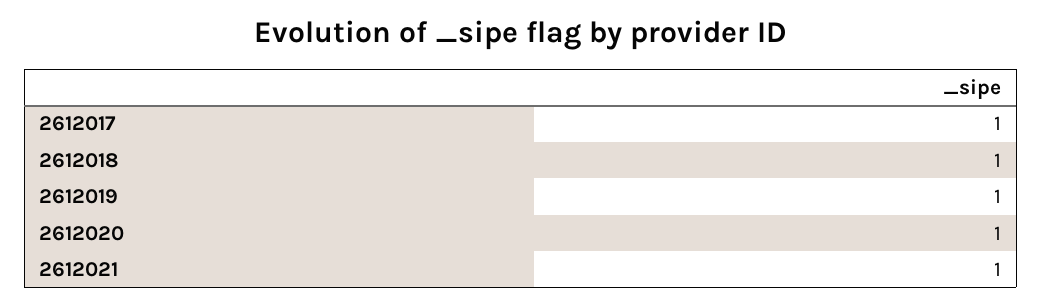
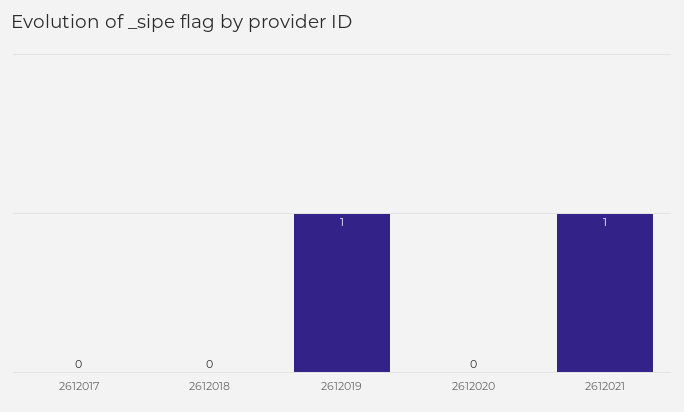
  {
-   "2612017": 1,
+   "2612017": 0,
-   "2612018": 1,
+   "2612018": 0,
    "2612019": 1,
-   "2612020": 1,
+   "2612020": 0,
    "2612021": 1
  }

